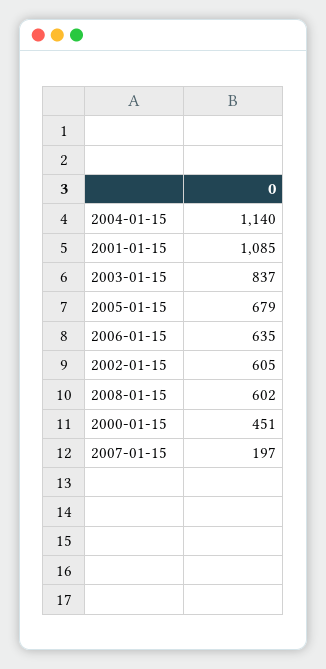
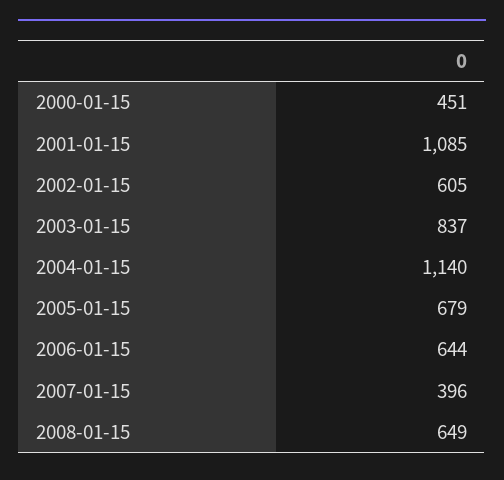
  {
    "2004-01-15": 1140,
    "2001-01-15": 1085,
    "2003-01-15": 837,
    "2005-01-15": 679,
-   "2006-01-15": 635,
+   "2006-01-15": 644,
    "2002-01-15": 605,
-   "2008-01-15": 602,
+   "2008-01-15": 649,
    "2000-01-15": 451,
-   "2007-01-15": 197
+   "2007-01-15": 396
  }

